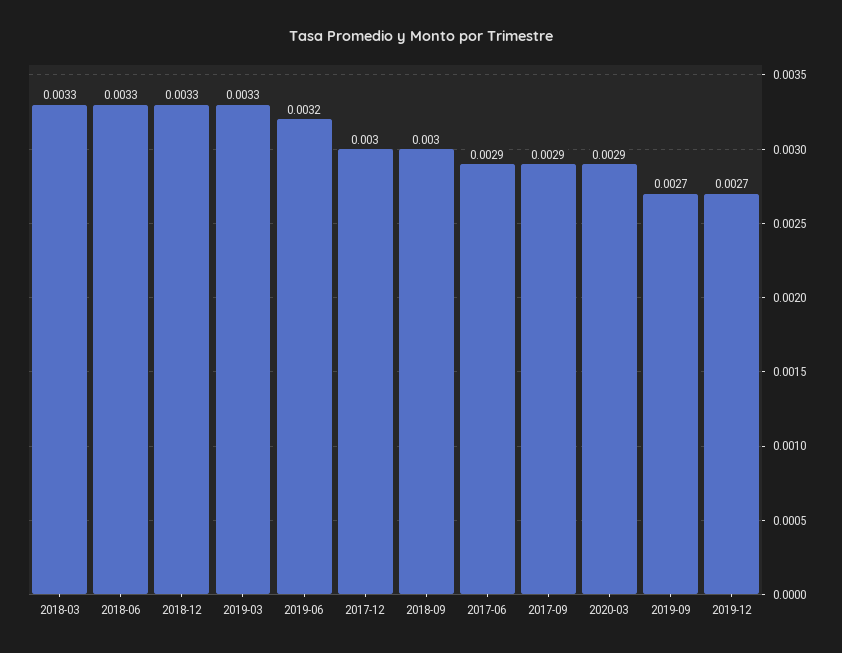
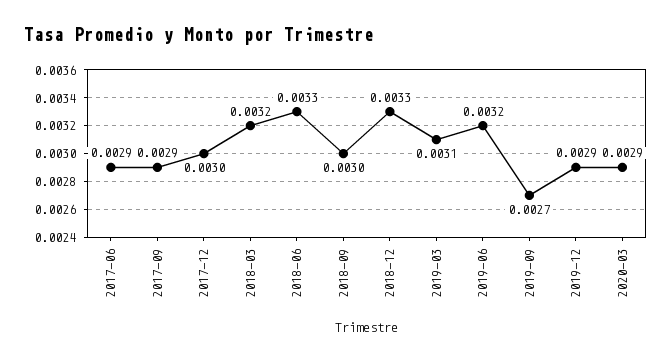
  {
-   "2018-03": 0.0033,
+   "2018-03": 0.0032,
    "2018-06": 0.0033,
    "2018-12": 0.0033,
-   "2019-03": 0.0033,
+   "2019-03": 0.0031,
    "2019-06": 0.0032,
    "2017-12": 0.003,
    "2018-09": 0.003,
    "2017-06": 0.0029,
    "2017-09": 0.0029,
    "2020-03": 0.0029,
    "2019-09": 0.0027,
-   "2019-12": 0.0027
+   "2019-12": 0.0029
  }

